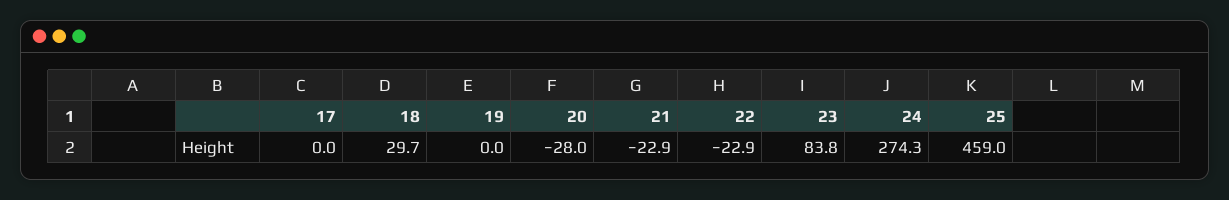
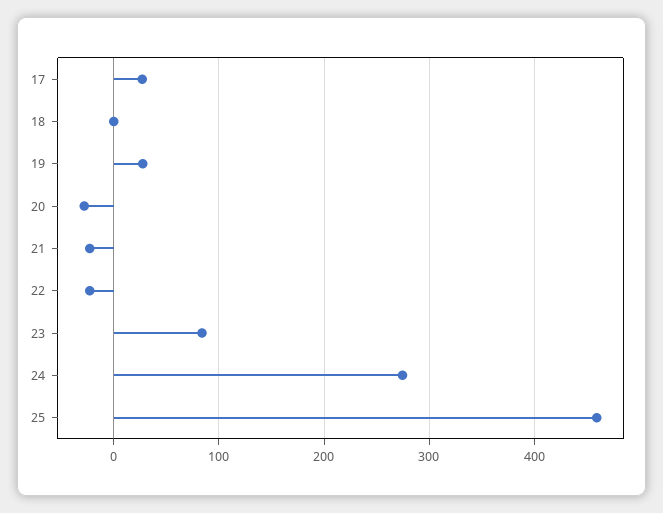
  {
-   "17": 0,
+   "17": 30,
-   "18": 29.7,
+   "18": 0,
-   "19": 0,
+   "19": 30,
    "20": -28,
    "21": -22.9,
    "22": -22.9,
    "23": 83.8,
    "24": 274.3,
    "25": 459
  }

